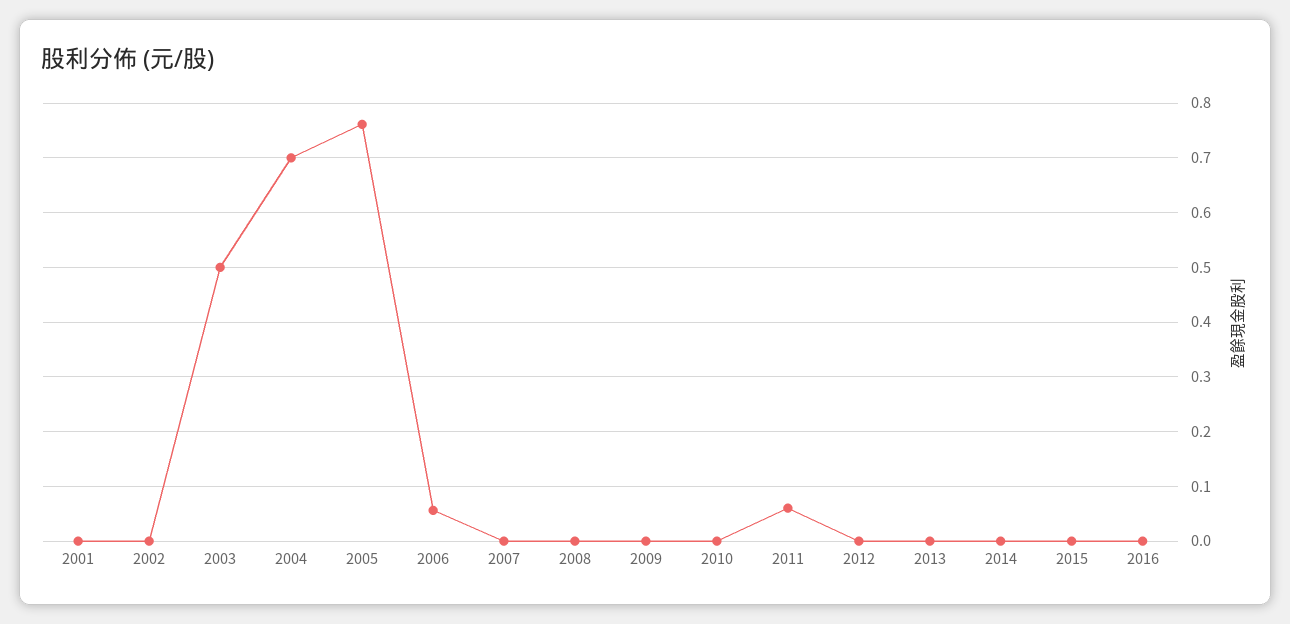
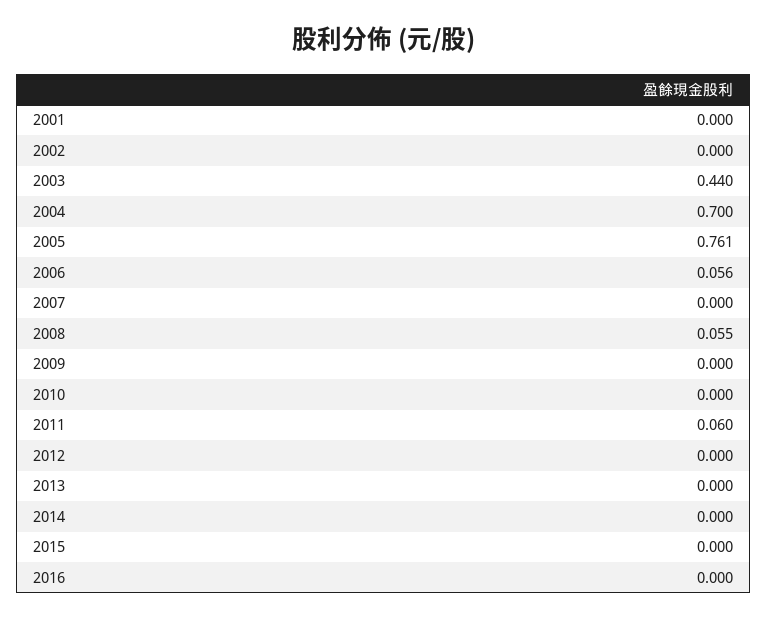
  {
    "2001": 0,
    "2002": 0,
-   "2003": 0.5,
+   "2003": 0.44,
    "2004": 0.7,
    "2005": 0.761,
    "2006": 0.056,
    "2007": 0,
-   "2008": 0,
+   "2008": 0.055,
    "2009": 0,
    "2010": 0,
    "2011": 0.06,
    "2012": 0,
    "2013": 0,
    "2014": 0,
    "2015": 0,
    "2016": 0
  }

